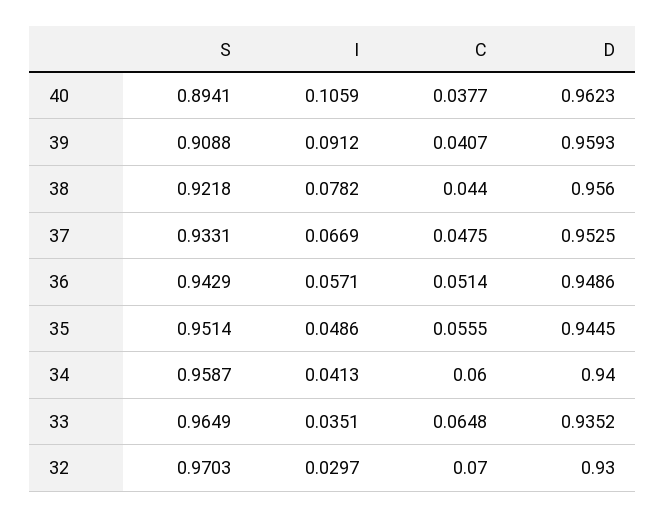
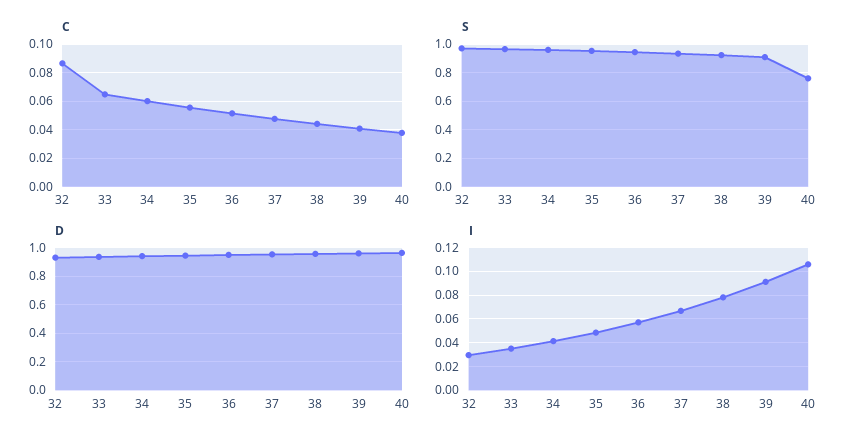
  {
    "S": {
-     "40": 0.8941,
+     "40": 0.75,
      "39": 0.9088,
      "38": 0.9218,
      "37": 0.9331,
      "36": 0.9429,
      "35": 0.9514,
      "34": 0.9587,
      "33": 0.9649,
      "32": 0.9703
    },
    "I": {
      "40": 0.1059,
      "39": 0.0912,
      "38": 0.0782,
      "37": 0.0669,
      "36": 0.0571,
      "35": 0.0486,
      "34": 0.0413,
      "33": 0.0351,
      "32": 0.0297
    },
    "C": {
      "40": 0.0377,
      "39": 0.0407,
      "38": 0.044,
      "37": 0.0475,
      "36": 0.0514,
      "35": 0.0555,
      "34": 0.06,
      "33": 0.0648,
-     "32": 0.07
+     "32": 0.085
    },
    "D": {
      "40": 0.9623,
      "39": 0.9593,
      "38": 0.956,
      "37": 0.9525,
      "36": 0.9486,
      "35": 0.9445,
      "34": 0.94,
      "33": 0.9352,
      "32": 0.93
    }
  }

